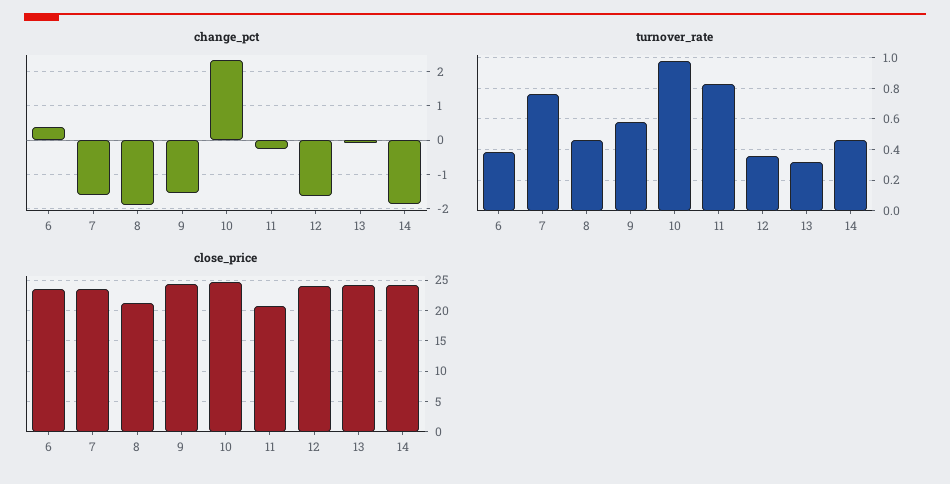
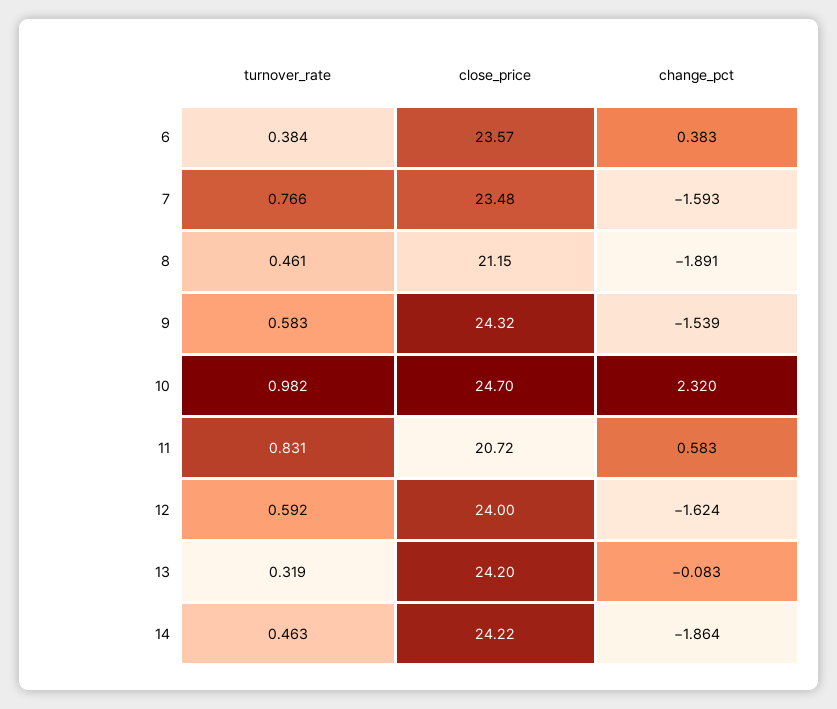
  {
    "change_pct": {
      "6": 0.383,
      "7": -1.593,
      "8": -1.891,
      "9": -1.539,
      "10": 2.32,
-     "11": -0.2,
+     "11": 0.583,
      "12": -1.624,
      "13": -0.083,
      "14": -1.864
    },
    "turnover_rate": {
      "6": 0.384,
      "7": 0.766,
      "8": 0.461,
      "9": 0.583,
      "10": 0.982,
      "11": 0.831,
-     "12": 0.35,
+     "12": 0.592,
      "13": 0.319,
      "14": 0.463
    },
    "close_price": {
      "6": 23.57,
      "7": 23.48,
      "8": 21.15,
      "9": 24.32,
      "10": 24.7,
      "11": 20.72,
      "12": 24,
      "13": 24.2,
      "14": 24.22
    }
  }

